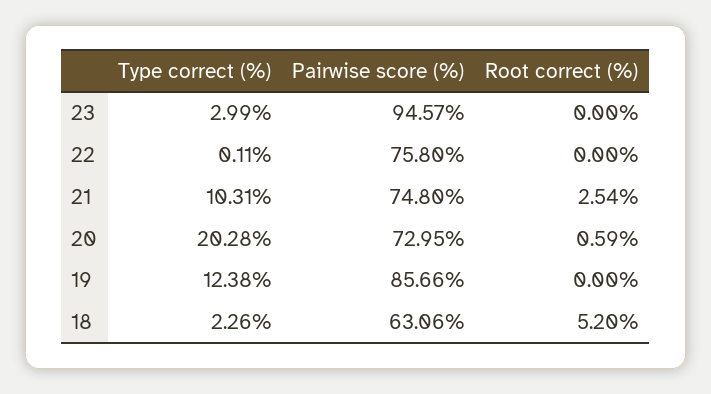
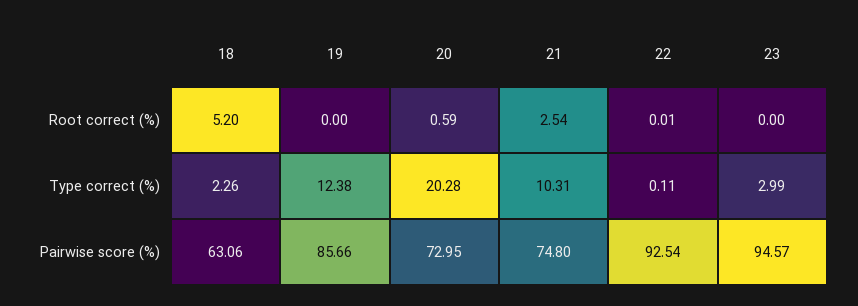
  {
    "Type correct (%)": {
      "23": 2.99,
      "22": 0.11,
      "21": 10.31,
      "20": 20.28,
      "19": 12.38,
      "18": 2.26
    },
    "Pairwise score (%)": {
      "23": 94.57,
-     "22": 75.8,
+     "22": 92.54,
      "21": 74.8,
      "20": 72.95,
      "19": 85.66,
      "18": 63.06
    },
    "Root correct (%)": {
      "23": 0,
-     "22": 0,
+     "22": 0.01,
      "21": 2.54,
      "20": 0.59,
      "19": 0,
      "18": 5.2
    }
  }

